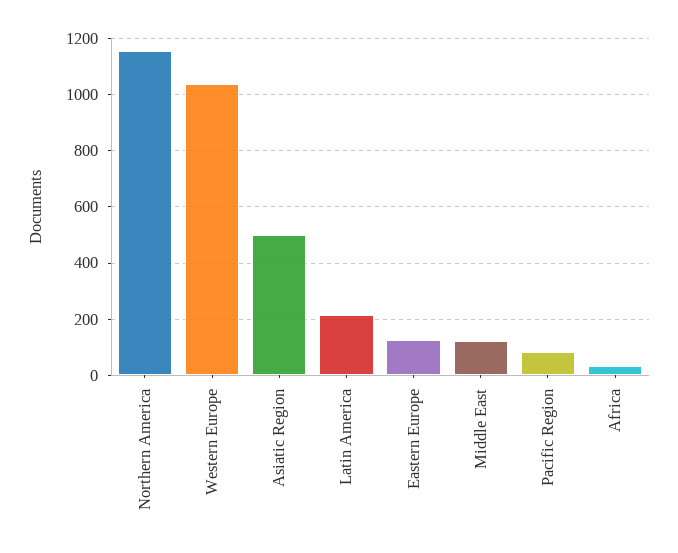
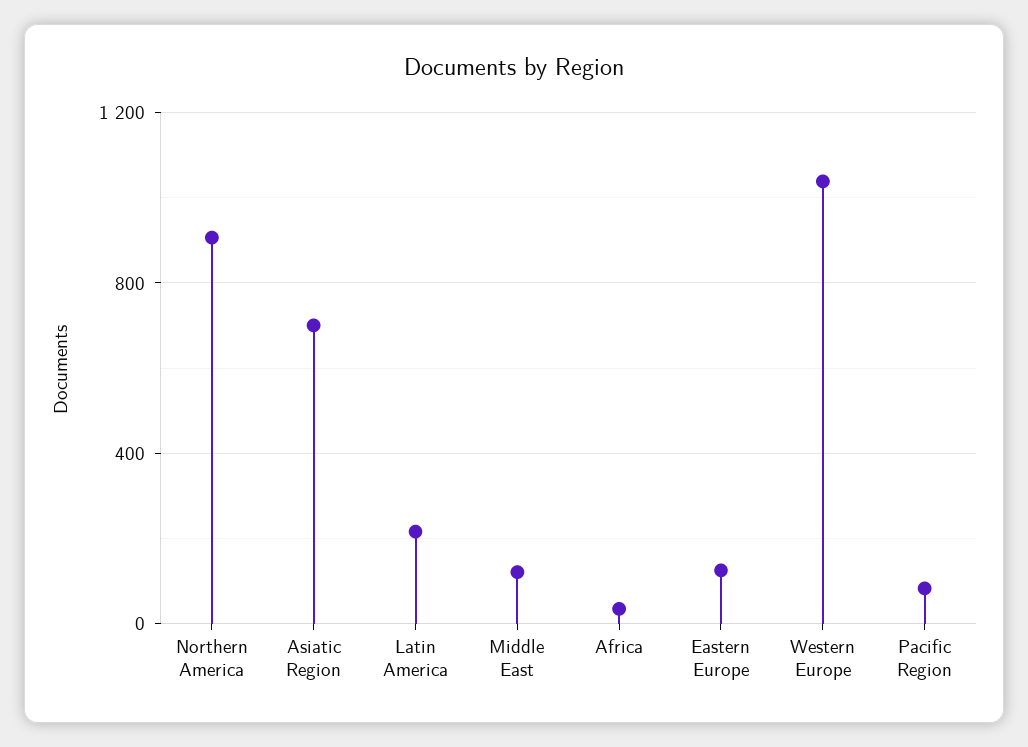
  {
-   "Northern America": 1150,
+   "Northern America": 900,
    "Western Europe": 1050,
-   "Asiatic Region": 500,
+   "Asiatic Region": 700,
    "Latin America": 225,
    "Eastern Europe": 125,
    "Middle East": 125,
    "Pacific Region": 75,
    "Africa": 25
  }

